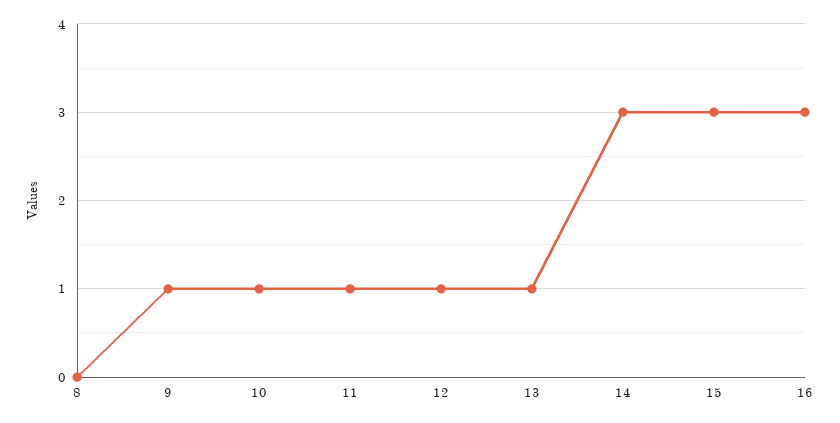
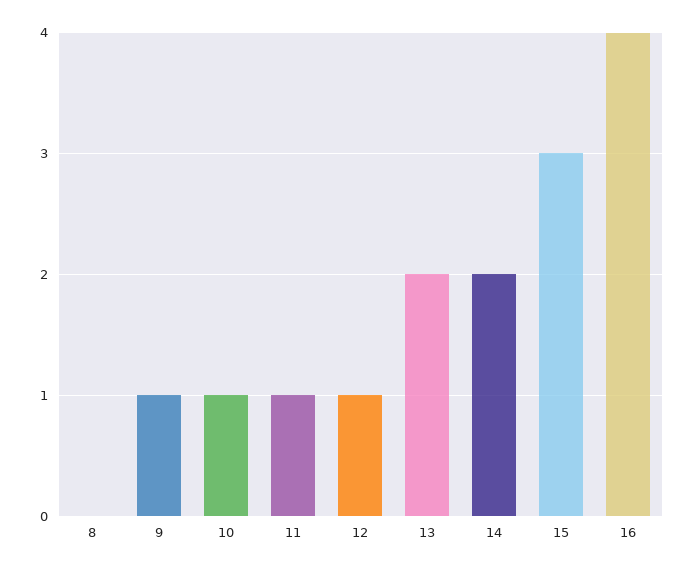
  {
    "8": 0,
    "9": 1,
    "10": 1,
    "11": 1,
    "12": 1,
-   "13": 1,
+   "13": 2,
-   "14": 3,
+   "14": 2,
    "15": 3,
-   "16": 3
+   "16": 4
  }

